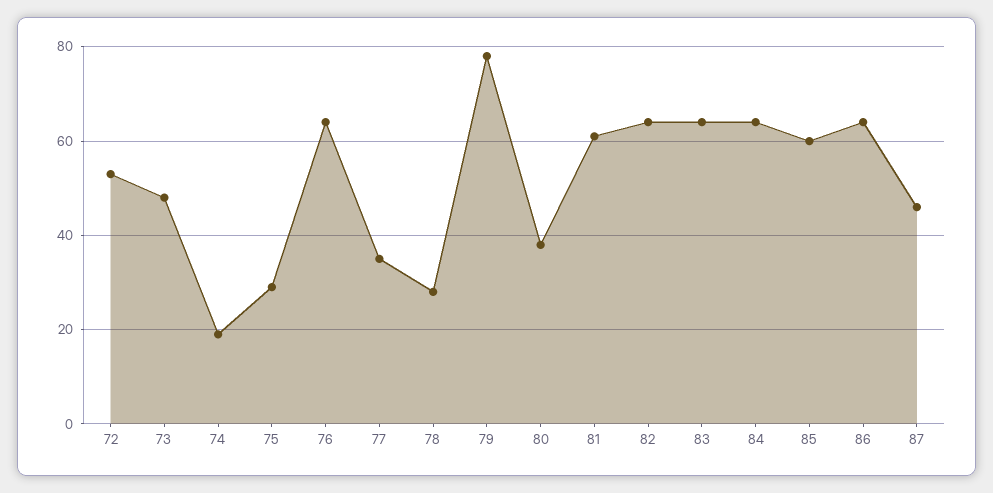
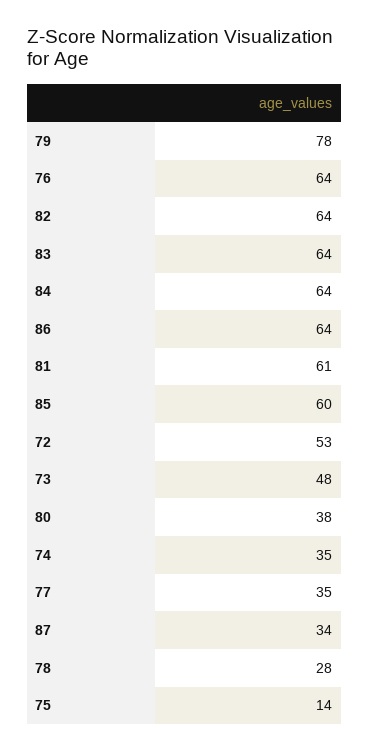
  {
    "72": 53,
    "73": 48,
-   "74": 20,
+   "74": 35,
-   "75": 30,
+   "75": 14,
    "76": 64,
    "77": 35,
    "78": 28,
    "79": 78,
    "80": 38,
    "81": 61,
    "82": 64,
    "83": 64,
    "84": 64,
    "85": 60,
    "86": 64,
-   "87": 45
+   "87": 34
  }

